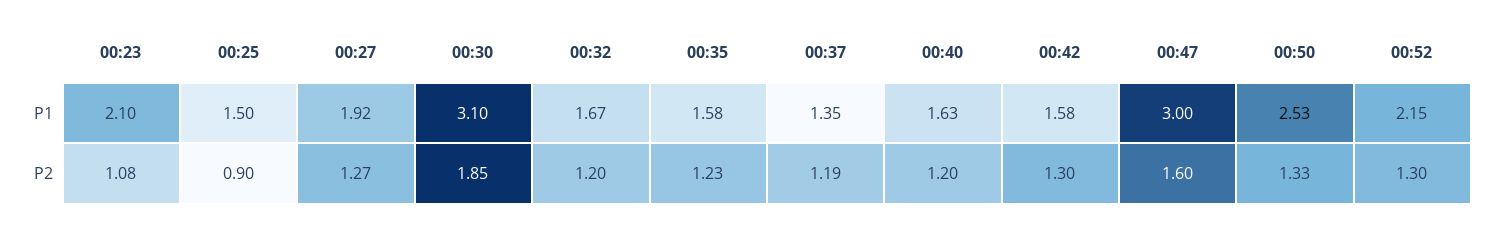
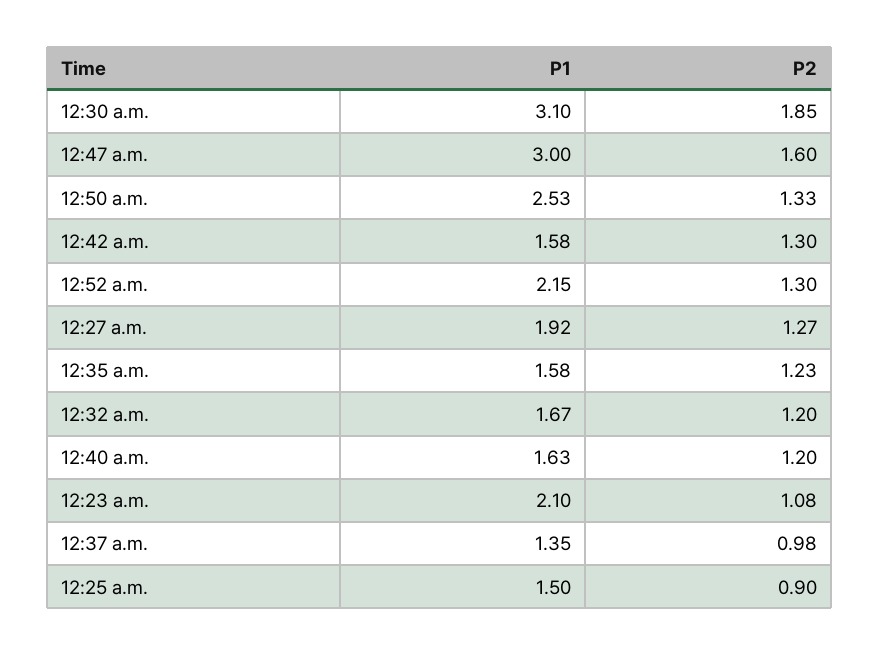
  {
    "00:23": {
      "P1": 2.1,
      "P2": 1.08
    },
    "00:25": {
      "P1": 1.5,
      "P2": 0.9
    },
    "00:27": {
      "P1": 1.92,
      "P2": 1.27
    },
    "00:30": {
      "P1": 3.1,
      "P2": 1.85
    },
    "00:32": {
      "P1": 1.67,
      "P2": 1.2
    },
    "00:35": {
      "P1": 1.58,
      "P2": 1.23
    },
    "00:37": {
      "P1": 1.35,
-     "P2": 1.19
+     "P2": 0.98
    },
    "00:40": {
      "P1": 1.63,
      "P2": 1.2
    },
    "00:42": {
      "P1": 1.58,
      "P2": 1.3
    },
    "00:47": {
      "P1": 3,
      "P2": 1.6
    },
    "00:50": {
      "P1": 2.53,
      "P2": 1.33
    },
    "00:52": {
      "P1": 2.15,
      "P2": 1.3
    }
  }

